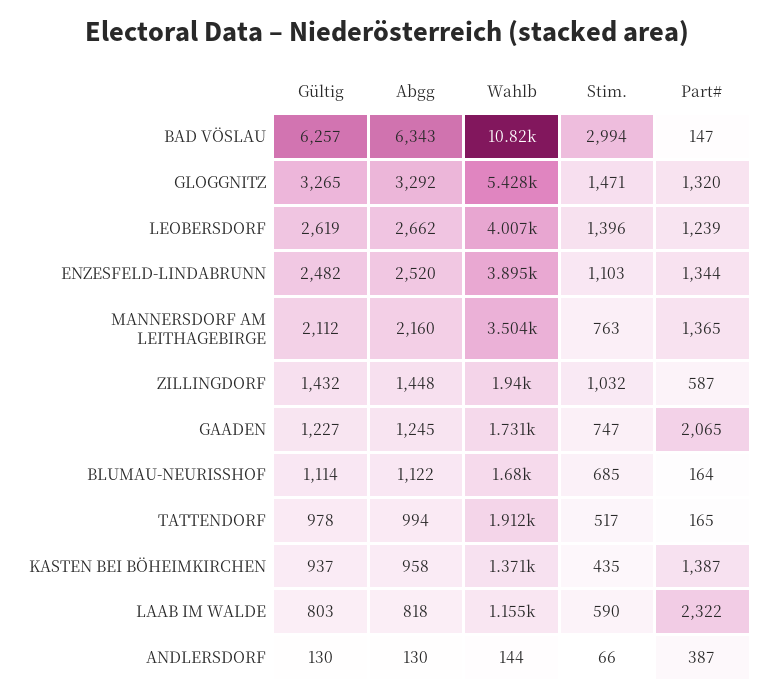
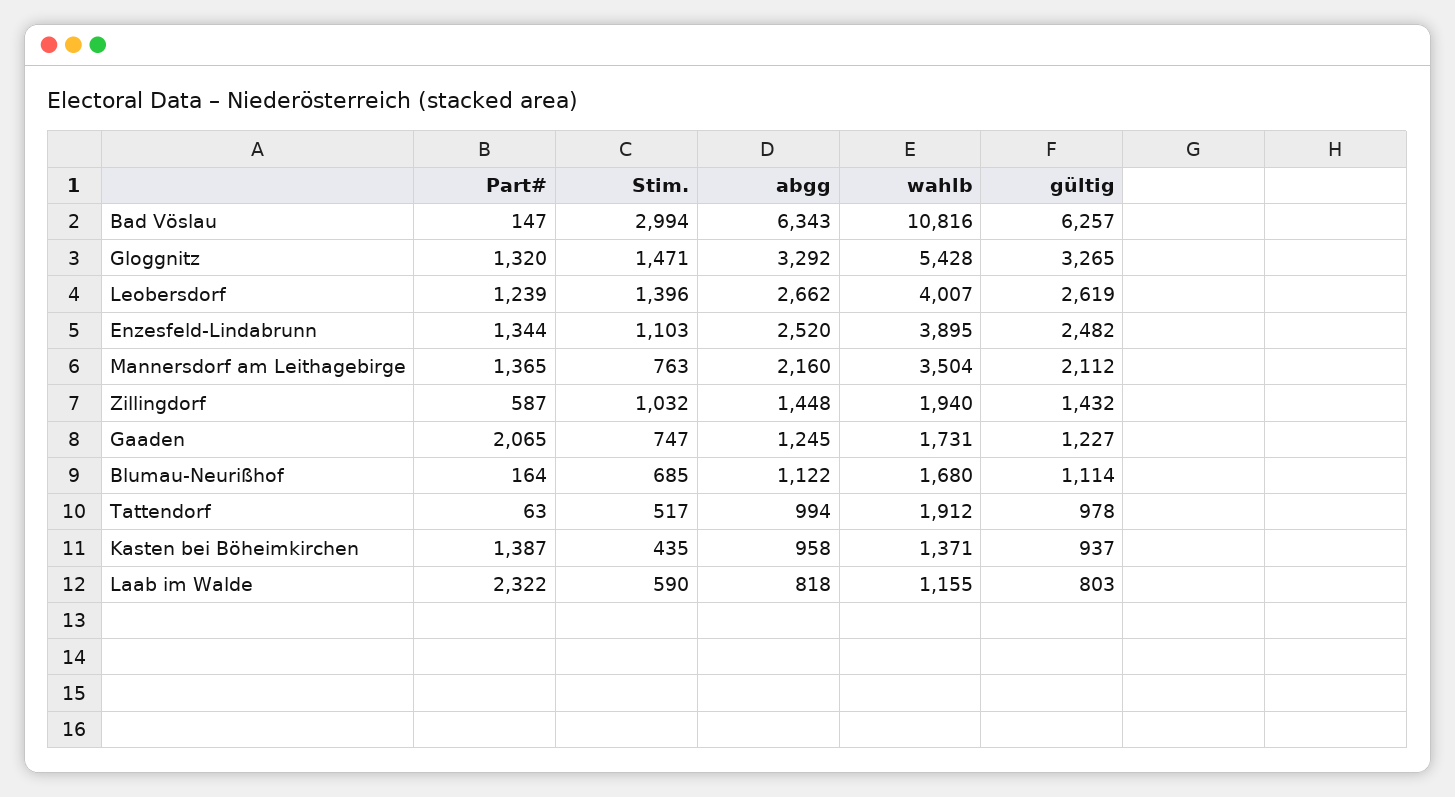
  {
    "Gültig": {
      "BAD VÖSLAU": 6257,
      "GLOGGNITZ": 3265,
      "LEOBERSDORF": 2619,
      "ENZESFELD-LINDABRUNN": 2482,
      "MANNERSDORF AM LEITHAGEBIRGE": 2112,
      "ZILLINGDORF": 1432,
      "GAADEN": 1227,
      "BLUMAU-NEURISSHOF": 1114,
      "TATTENDORF": 978,
      "KASTEN BEI BÖHEIMKIRCHEN": 937,
-     "LAAB IM WALDE": 803,
+     "LAAB IM WALDE": 803
-     "ANDLERSDORF": 130
    },
    "Abgg": {
      "BAD VÖSLAU": 6343,
      "GLOGGNITZ": 3292,
      "LEOBERSDORF": 2662,
      "ENZESFELD-LINDABRUNN": 2520,
      "MANNERSDORF AM LEITHAGEBIRGE": 2160,
      "ZILLINGDORF": 1448,
      "GAADEN": 1245,
      "BLUMAU-NEURISSHOF": 1122,
      "TATTENDORF": 994,
      "KASTEN BEI BÖHEIMKIRCHEN": 958,
-     "LAAB IM WALDE": 818,
+     "LAAB IM WALDE": 818
-     "ANDLERSDORF": 130
    },
    "Wahlb": {
      "BAD VÖSLAU": 10816,
      "GLOGGNITZ": 5428,
      "LEOBERSDORF": 4007,
      "ENZESFELD-LINDABRUNN": 3895,
      "MANNERSDORF AM LEITHAGEBIRGE": 3504,
      "ZILLINGDORF": 1940,
      "GAADEN": 1731,
      "BLUMAU-NEURISSHOF": 1680,
      "TATTENDORF": 1912,
      "KASTEN BEI BÖHEIMKIRCHEN": 1371,
-     "LAAB IM WALDE": 1155,
+     "LAAB IM WALDE": 1155
-     "ANDLERSDORF": 144
    },
    "Stim.": {
      "BAD VÖSLAU": 2994,
      "GLOGGNITZ": 1471,
      "LEOBERSDORF": 1396,
      "ENZESFELD-LINDABRUNN": 1103,
      "MANNERSDORF AM LEITHAGEBIRGE": 763,
      "ZILLINGDORF": 1032,
      "GAADEN": 747,
      "BLUMAU-NEURISSHOF": 685,
      "TATTENDORF": 517,
      "KASTEN BEI BÖHEIMKIRCHEN": 435,
-     "LAAB IM WALDE": 590,
+     "LAAB IM WALDE": 590
-     "ANDLERSDORF": 66
    },
    "Part#": {
      "BAD VÖSLAU": 147,
      "GLOGGNITZ": 1320,
      "LEOBERSDORF": 1239,
      "ENZESFELD-LINDABRUNN": 1344,
      "MANNERSDORF AM LEITHAGEBIRGE": 1365,
      "ZILLINGDORF": 587,
      "GAADEN": 2065,
      "BLUMAU-NEURISSHOF": 164,
-     "TATTENDORF": 165,
+     "TATTENDORF": 63,
      "KASTEN BEI BÖHEIMKIRCHEN": 1387,
-     "LAAB IM WALDE": 2322,
+     "LAAB IM WALDE": 2322
-     "ANDLERSDORF": 387
    }
  }

